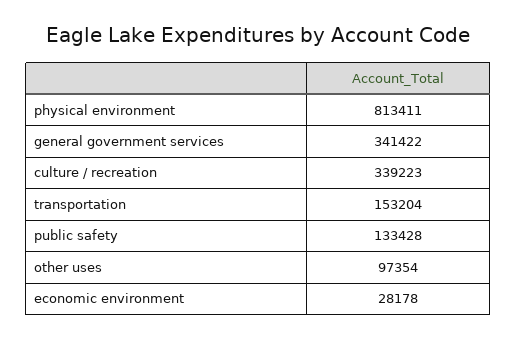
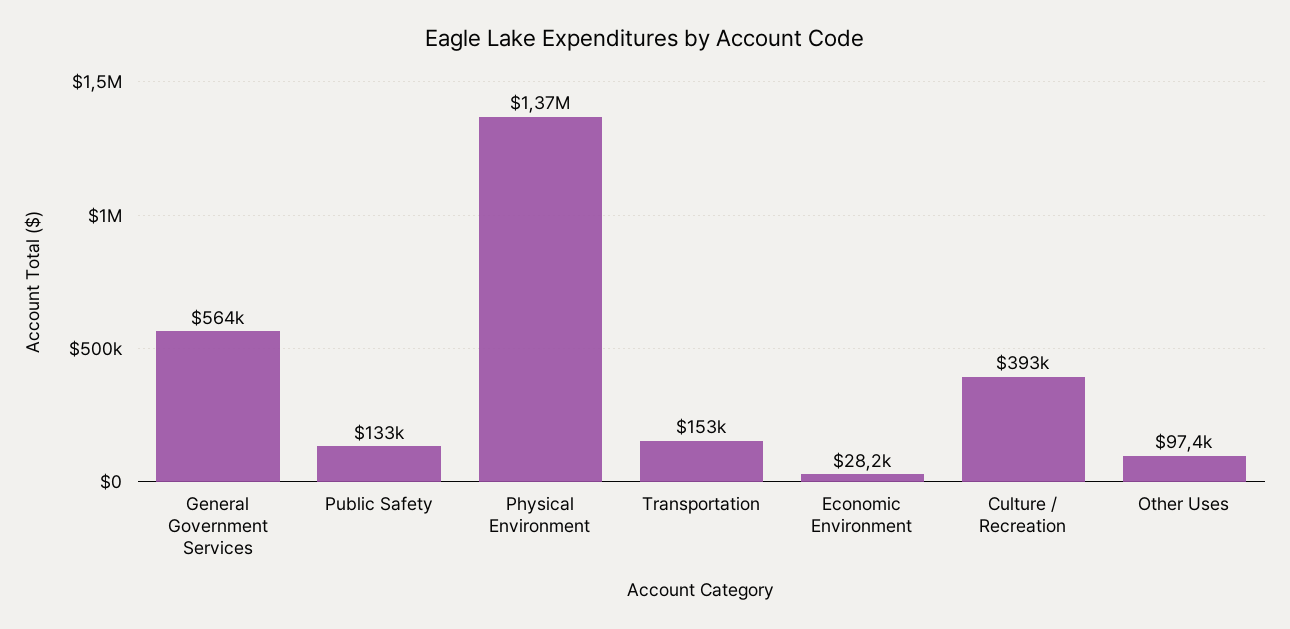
  {
-   "physical environment": 813411,
+   "physical environment": 1370000,
-   "general government services": 341422,
+   "general government services": 564000,
-   "culture / recreation": 339223,
+   "culture / recreation": 393000,
    "transportation": 153204,
    "public safety": 133428,
    "other uses": 97354,
    "economic environment": 28178
  }

